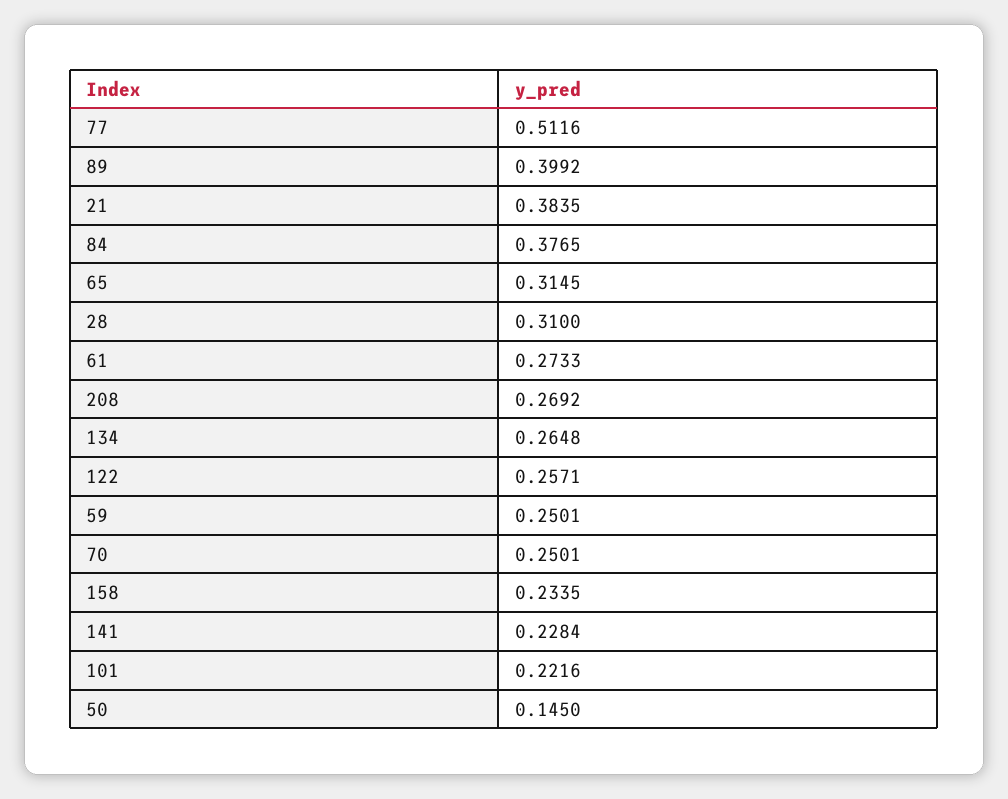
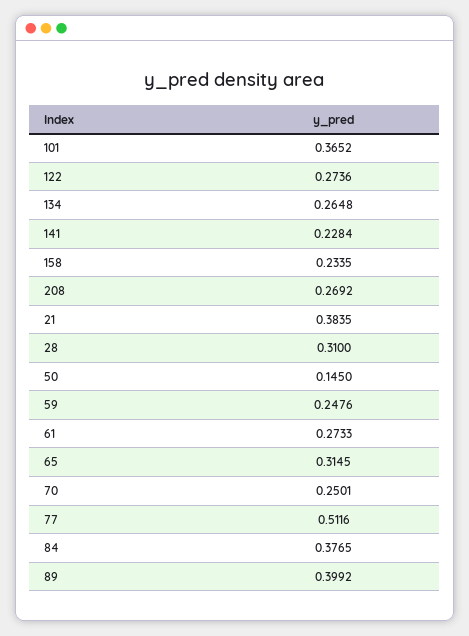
  {
    "77": 0.5116,
    "89": 0.3992,
    "21": 0.3835,
    "84": 0.3765,
    "65": 0.3145,
    "28": 0.31,
    "61": 0.2733,
    "208": 0.2692,
    "134": 0.2648,
-   "122": 0.2571,
+   "122": 0.2736,
-   "59": 0.2501,
+   "59": 0.2476,
    "70": 0.2501,
    "158": 0.2335,
    "141": 0.2284,
-   "101": 0.2216,
+   "101": 0.3652,
    "50": 0.145
  }

